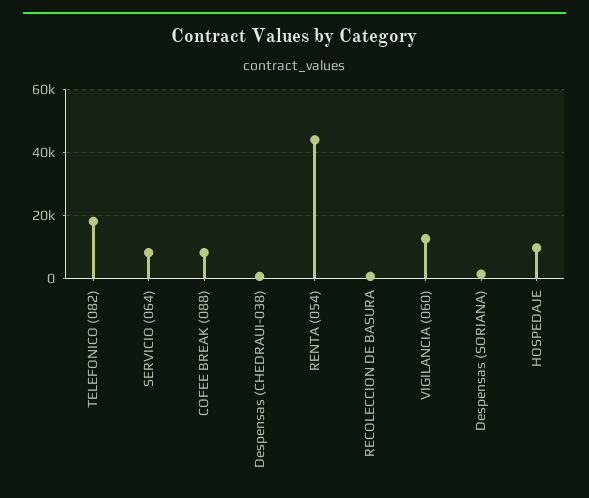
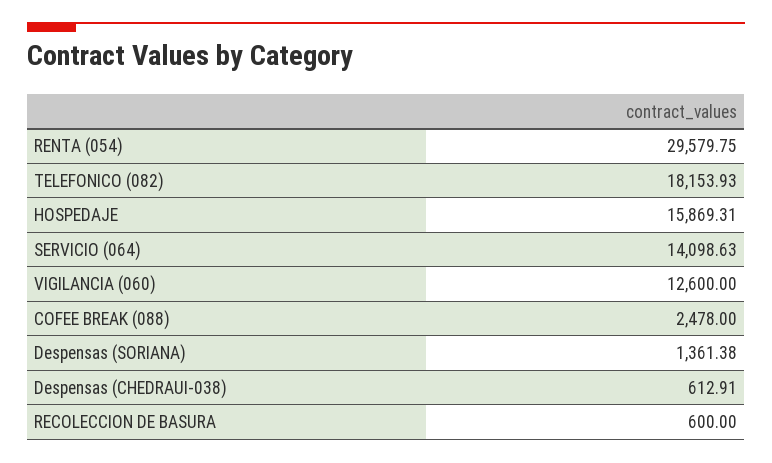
  {
    "TELEFONICO (082)": 18153.93,
-   "SERVICIO (064)": 8000,
+   "SERVICIO (064)": 14098.63,
-   "COFEE BREAK (088)": 8000,
+   "COFEE BREAK (088)": 2478,
    "Despensas (CHEDRAUI-038)": 612.91,
-   "RENTA (054)": 44000,
+   "RENTA (054)": 29579.75,
    "RECOLECCION DE BASURA": 600,
    "VIGILANCIA (060)": 12600,
    "Despensas (SORIANA)": 1361.38,
-   "HOSPEDAJE": 10000
+   "HOSPEDAJE": 15869.31
  }

